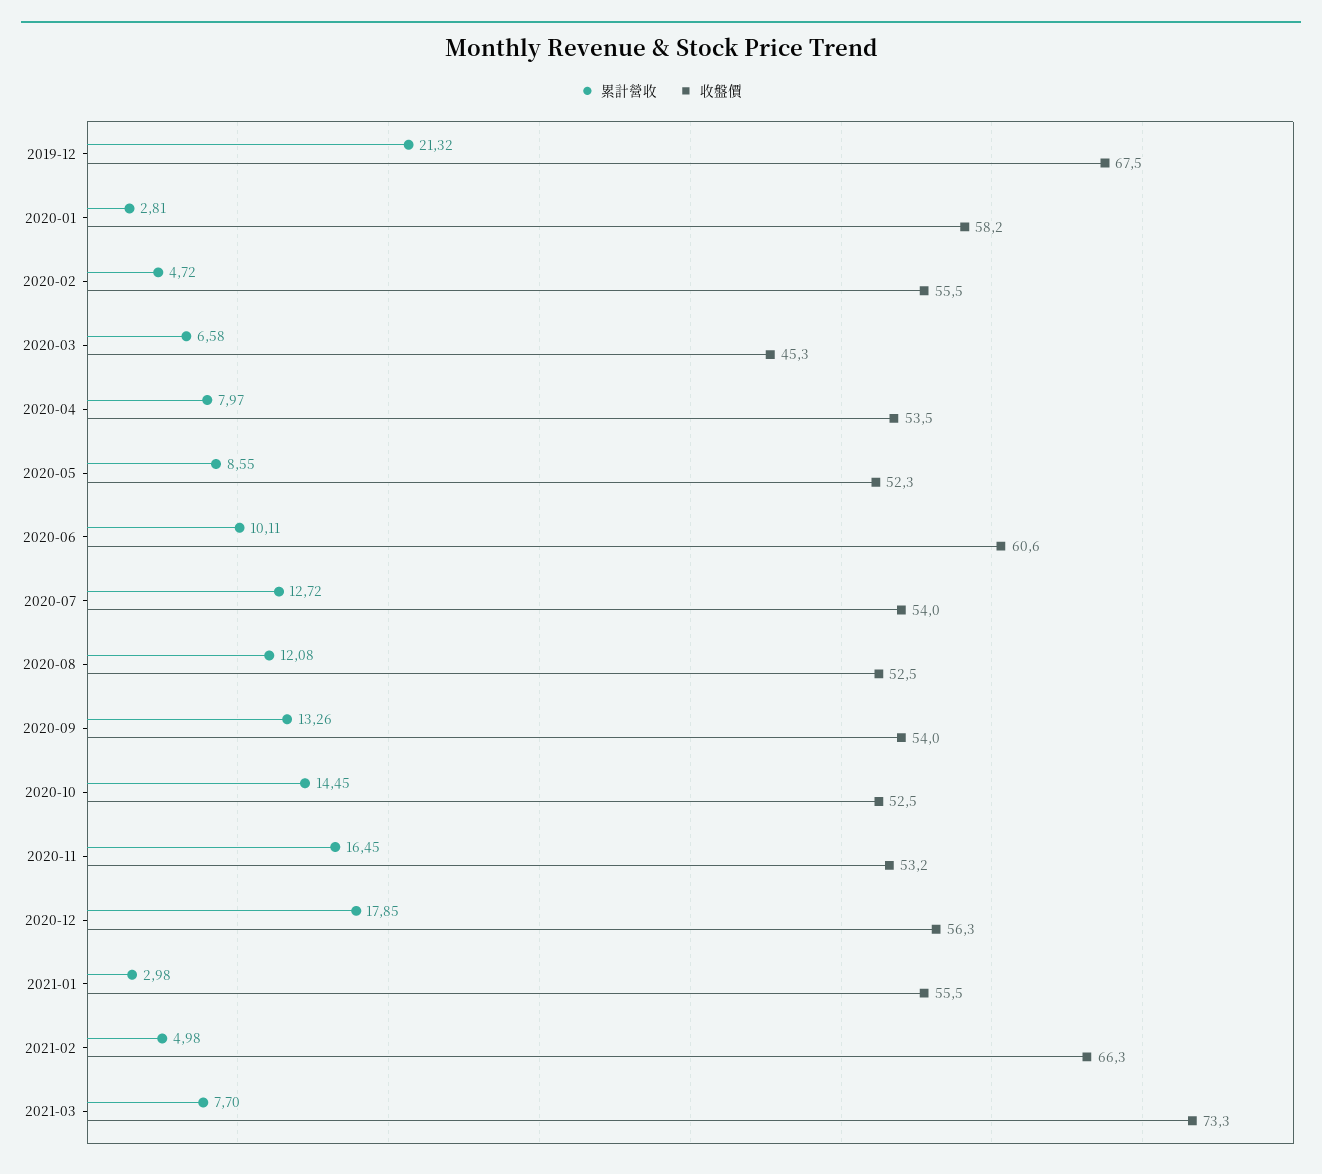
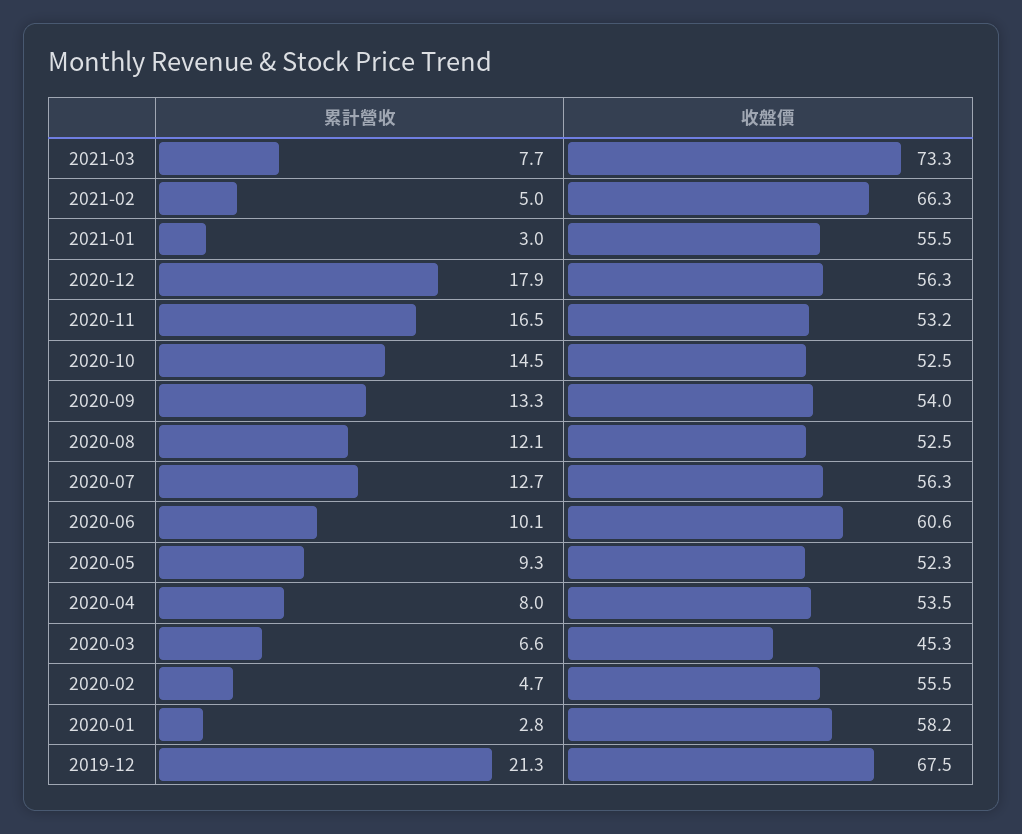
  {
    "累計營收": {
      "2019-12": 21.32,
      "2020-01": 2.81,
      "2020-02": 4.72,
      "2020-03": 6.58,
      "2020-04": 7.97,
-     "2020-05": 8.55,
+     "2020-05": 9.3,
      "2020-06": 10.11,
      "2020-07": 12.72,
      "2020-08": 12.08,
      "2020-09": 13.26,
      "2020-10": 14.45,
      "2020-11": 16.45,
      "2020-12": 17.85,
      "2021-01": 2.98,
      "2021-02": 4.98,
      "2021-03": 7.7
    },
    "收盤價": {
      "2019-12": 67.5,
      "2020-01": 58.2,
      "2020-02": 55.5,
      "2020-03": 45.3,
      "2020-04": 53.5,
      "2020-05": 52.3,
      "2020-06": 60.6,
-     "2020-07": 54,
+     "2020-07": 56.3,
      "2020-08": 52.5,
      "2020-09": 54,
      "2020-10": 52.5,
      "2020-11": 53.2,
      "2020-12": 56.3,
      "2021-01": 55.5,
      "2021-02": 66.3,
      "2021-03": 73.3
    }
  }

